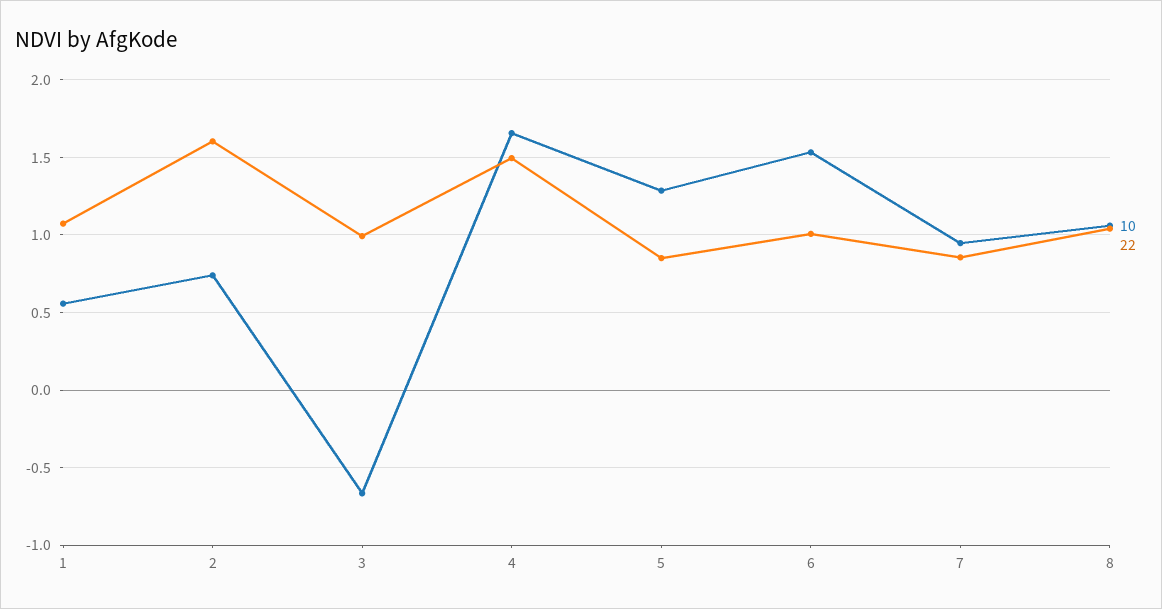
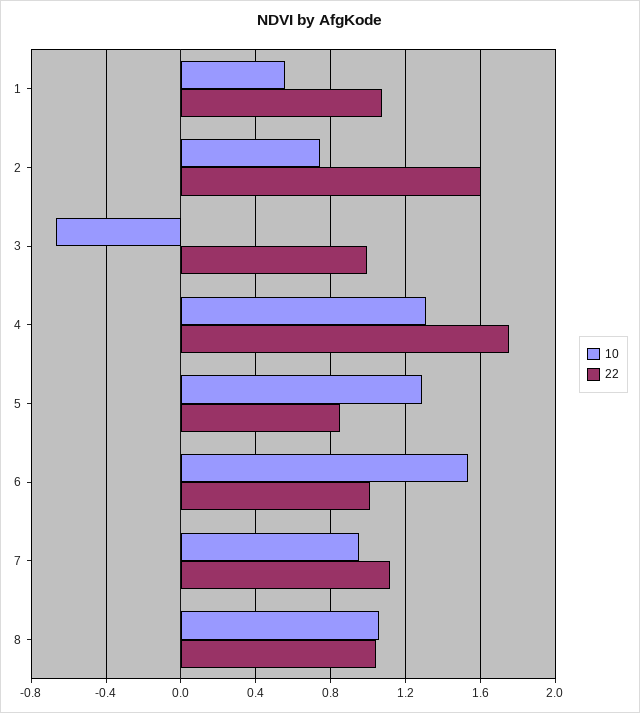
  {
    "10": {
      "1": 0.55,
      "2": 0.75,
      "3": -0.65,
-     "4": 1.65,
+     "4": 1.3,
      "5": 1.3,
      "6": 1.55,
      "7": 0.95,
      "8": 1.05
    },
    "22": {
      "1": 1.05,
      "2": 1.6,
      "3": 1,
-     "4": 1.5,
+     "4": 1.75,
      "5": 0.85,
      "6": 1,
-     "7": 0.85,
+     "7": 1.1,
      "8": 1.05
    }
  }

